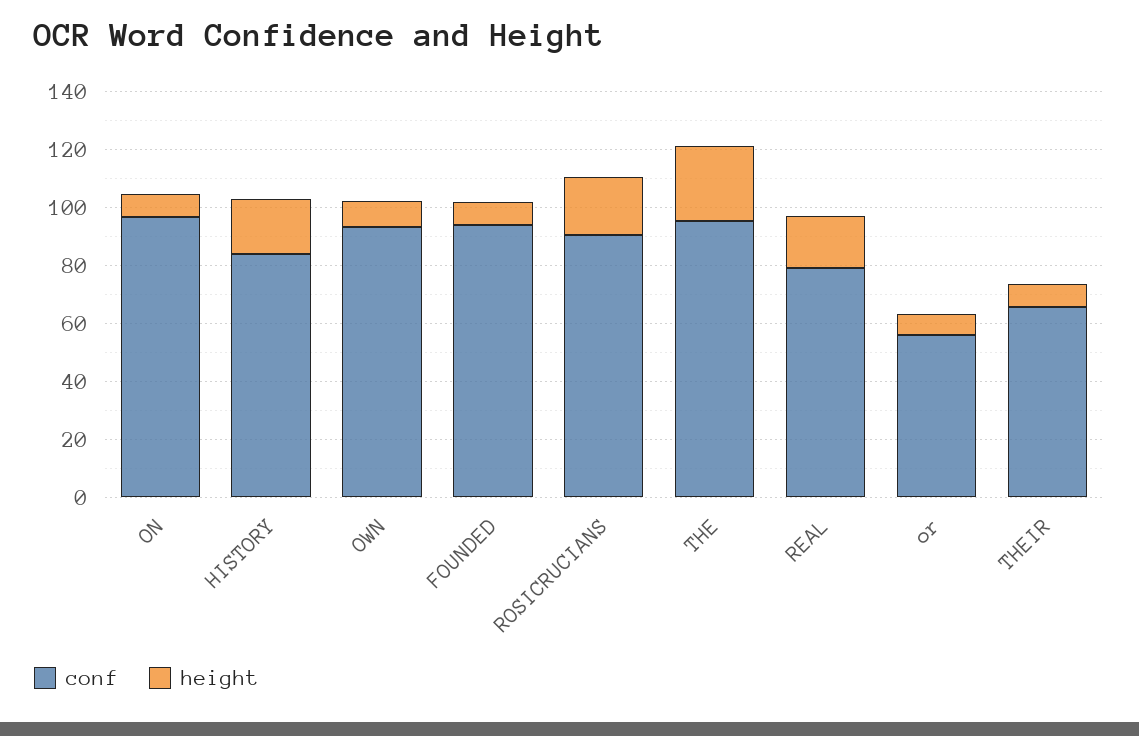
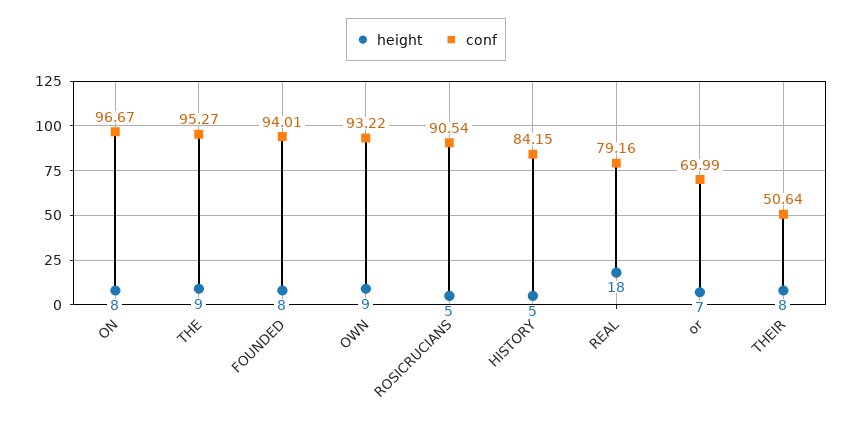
  {
    "conf": {
      "ON": 96.67,
      "HISTORY": 84.15,
      "OWN": 93.22,
      "FOUNDED": 94.01,
      "ROSICRUCIANS": 90.54,
      "THE": 95.27,
      "REAL": 79.16,
-     "or": 55,
+     "or": 69.99,
-     "THEIR": 65
+     "THEIR": 50.64
    },
    "height": {
      "ON": 8,
-     "HISTORY": 20,
+     "HISTORY": 5,
      "OWN": 9,
      "FOUNDED": 8,
-     "ROSICRUCIANS": 20,
+     "ROSICRUCIANS": 5,
-     "THE": 25,
+     "THE": 9,
      "REAL": 18,
      "or": 7,
      "THEIR": 8
    }
  }

